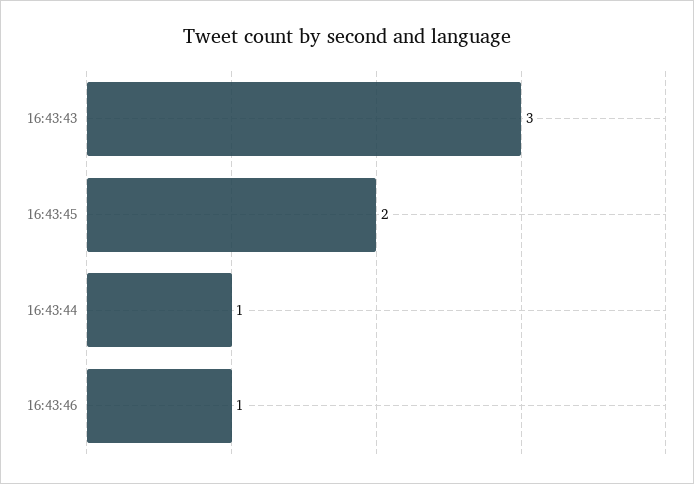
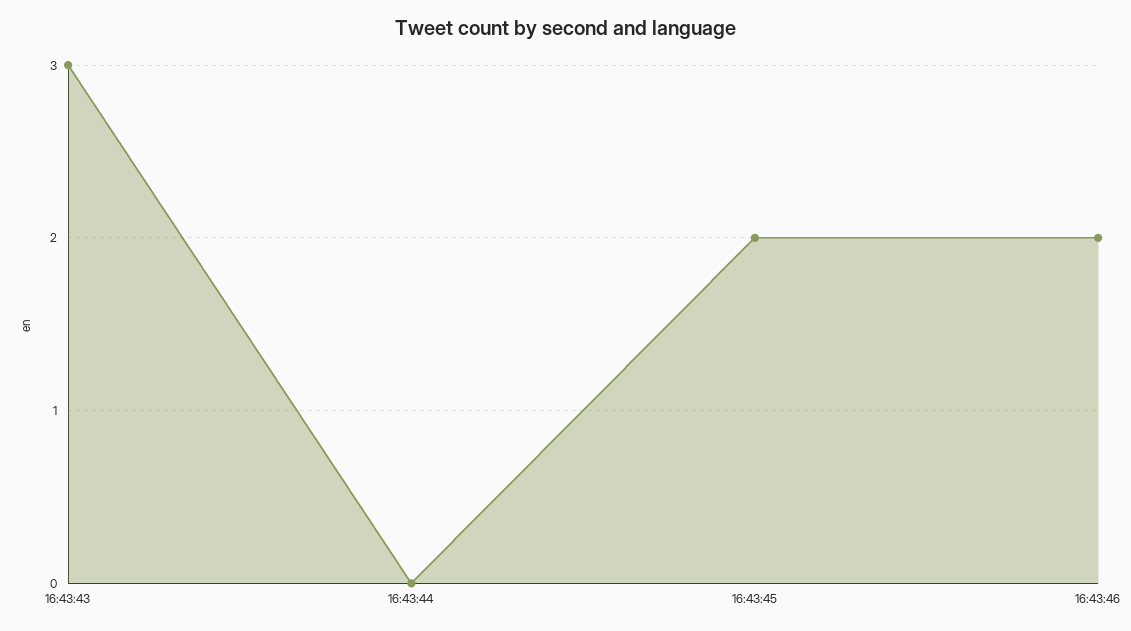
  {
    "16:43:43": 3,
    "16:43:45": 2,
-   "16:43:44": 1,
+   "16:43:44": 0,
-   "16:43:46": 1
+   "16:43:46": 2
  }

